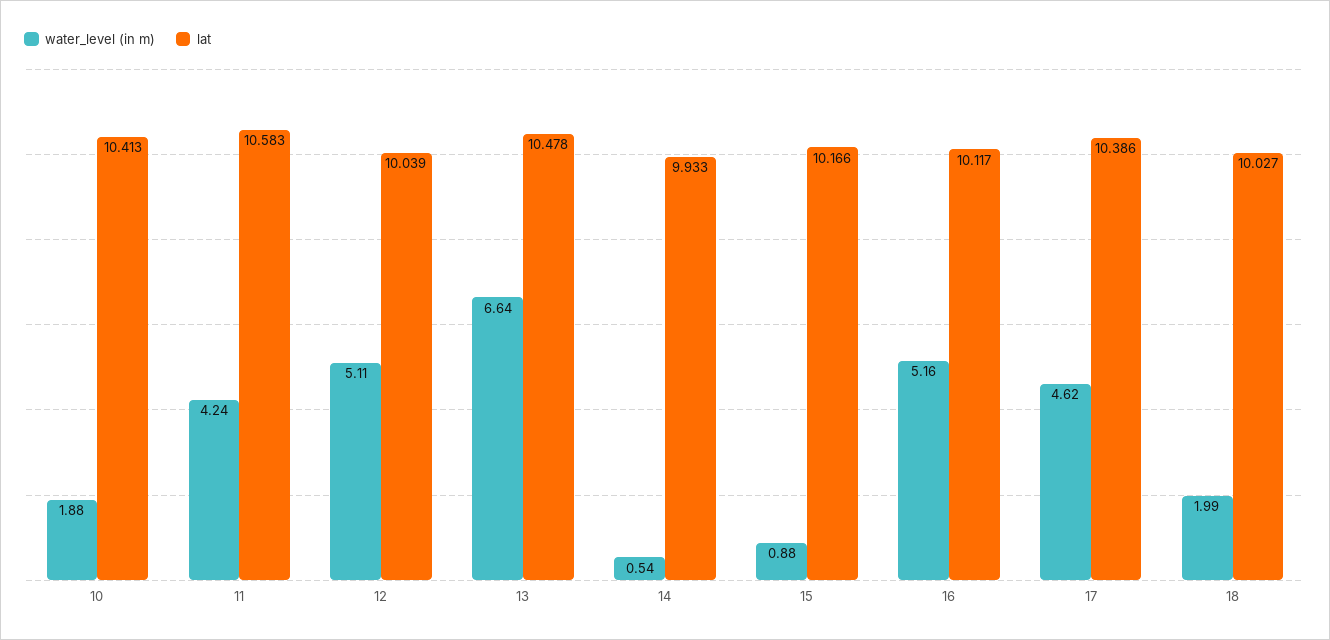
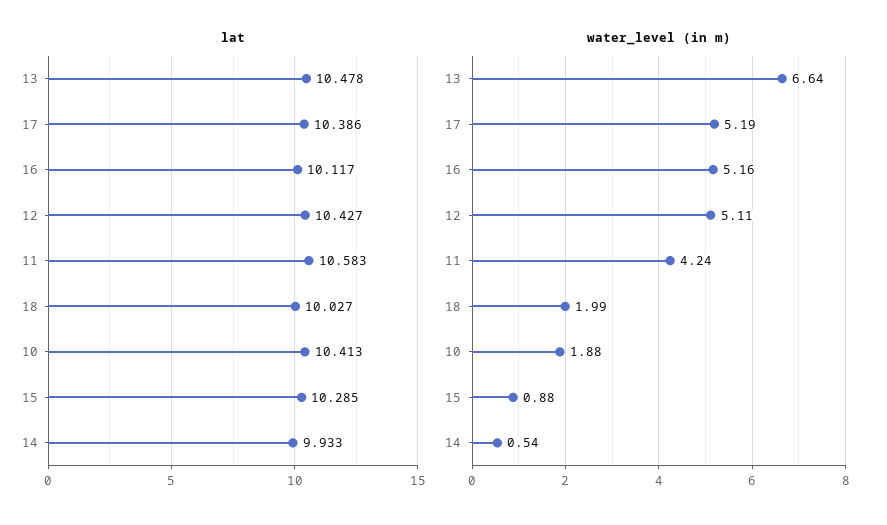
  {
    "water_level (in m)": {
      "10": 1.88,
      "11": 4.24,
      "12": 5.11,
      "13": 6.64,
      "14": 0.54,
      "15": 0.88,
      "16": 5.16,
-     "17": 4.62,
+     "17": 5.19,
      "18": 1.99
    },
    "lat": {
      "10": 10.413,
      "11": 10.583,
-     "12": 10.039,
+     "12": 10.427,
      "13": 10.478,
      "14": 9.933,
-     "15": 10.166,
+     "15": 10.285,
      "16": 10.117,
      "17": 10.386,
      "18": 10.027
    }
  }

